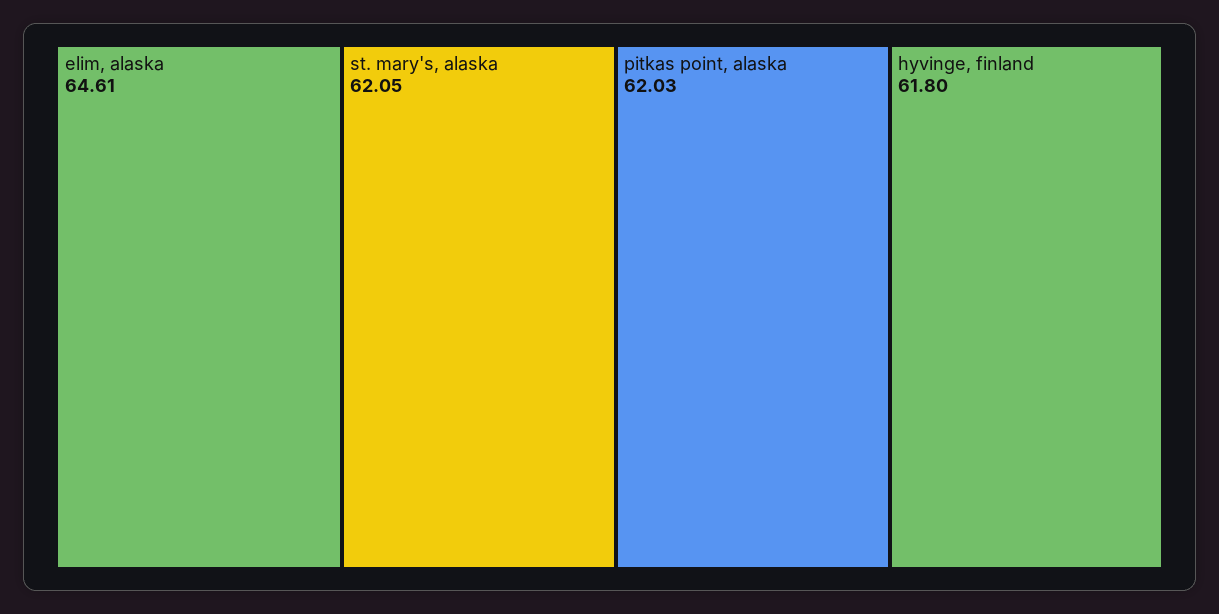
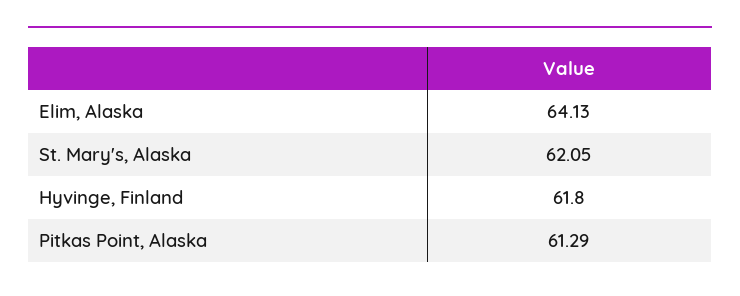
  {
-   "elim, alaska": 64.61,
+   "elim, alaska": 64.13,
    "st. mary's, alaska": 62.05,
-   "pitkas point, alaska": 62.03,
+   "pitkas point, alaska": 61.29,
    "hyvinge, finland": 61.8
  }

